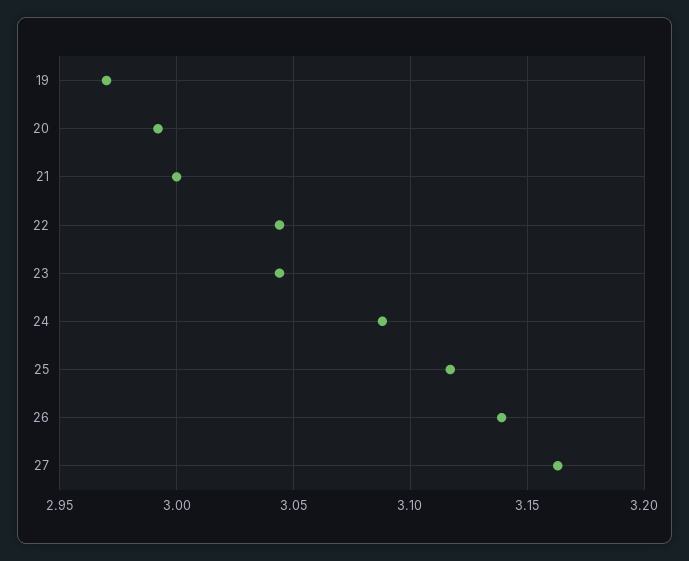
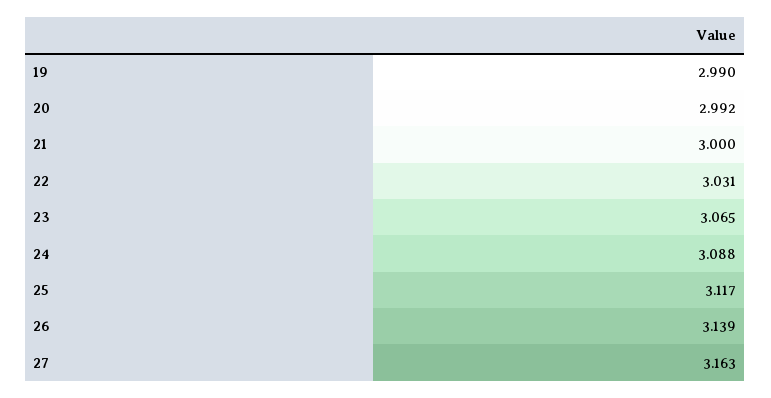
  {
-   "19": 2.97,
+   "19": 2.99,
    "20": 2.992,
    "21": 3,
-   "22": 3.045,
+   "22": 3.031,
-   "23": 3.045,
+   "23": 3.065,
    "24": 3.088,
    "25": 3.117,
    "26": 3.139,
    "27": 3.163
  }

